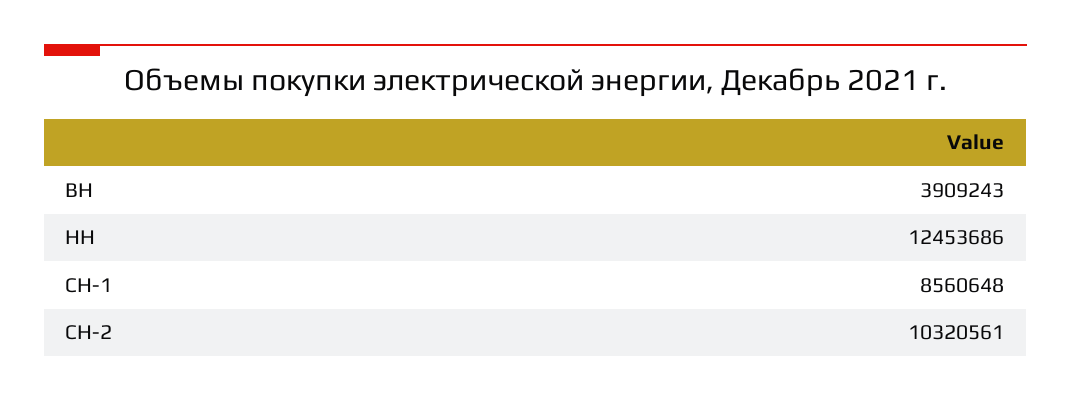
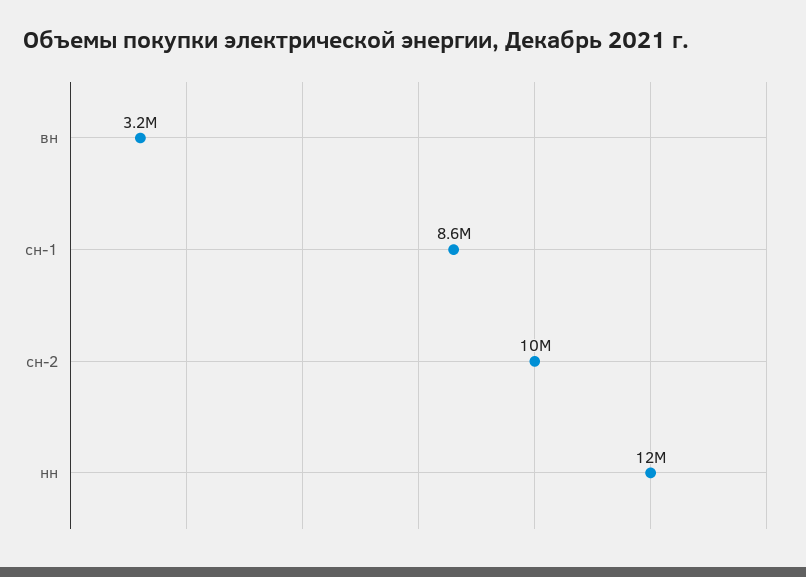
  {
-   "ВН": 3909243,
+   "ВН": 3200000,
    "НН": 12453686,
    "СН-1": 8560648,
    "СН-2": 10320561
  }

